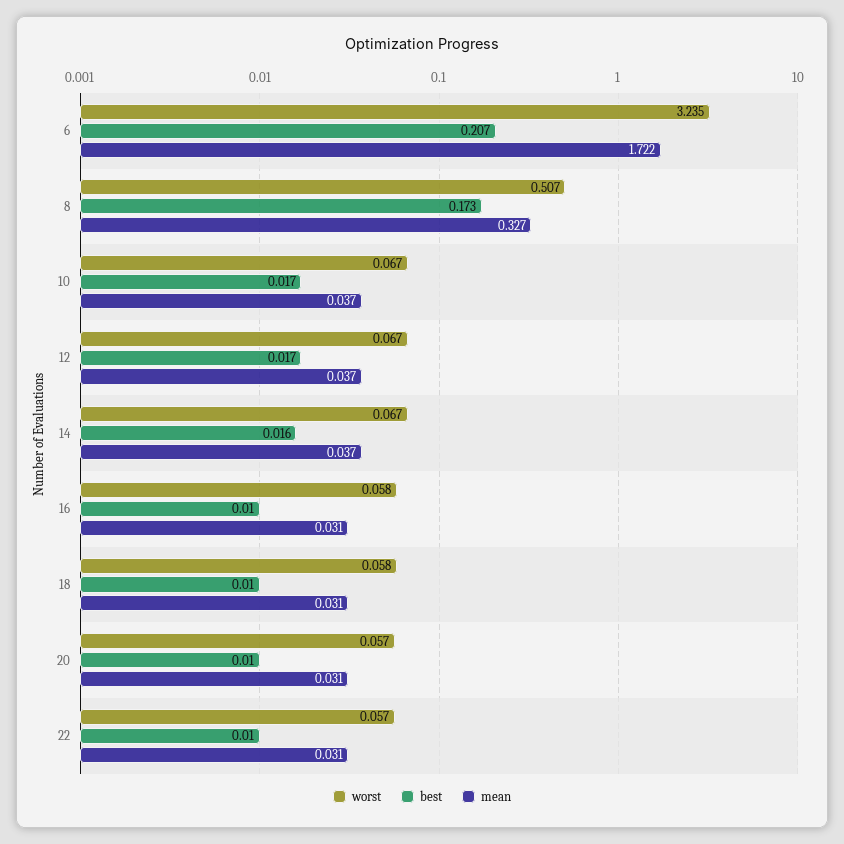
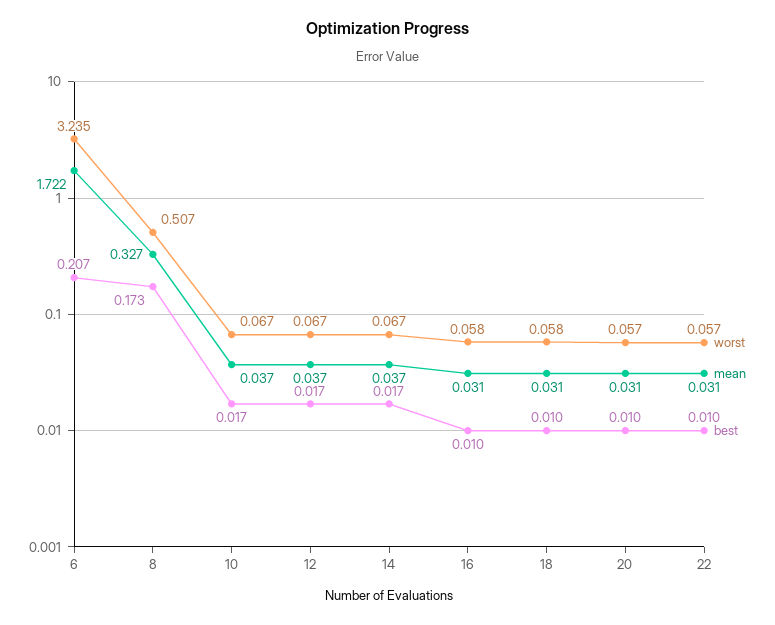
  {
    "worst": {
      "6": 3.235,
      "8": 0.507,
      "10": 0.067,
      "12": 0.067,
      "14": 0.067,
      "16": 0.058,
      "18": 0.058,
      "20": 0.057,
      "22": 0.057
    },
    "best": {
      "6": 0.207,
      "8": 0.173,
      "10": 0.017,
      "12": 0.017,
-     "14": 0.016,
+     "14": 0.017,
      "16": 0.01,
      "18": 0.01,
      "20": 0.01,
      "22": 0.01
    },
    "mean": {
      "6": 1.722,
      "8": 0.327,
      "10": 0.037,
      "12": 0.037,
      "14": 0.037,
      "16": 0.031,
      "18": 0.031,
      "20": 0.031,
      "22": 0.031
    }
  }

